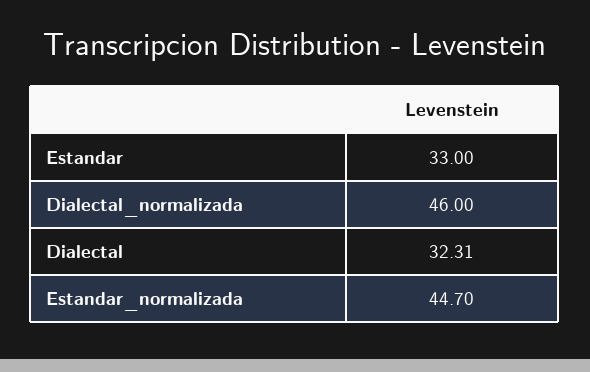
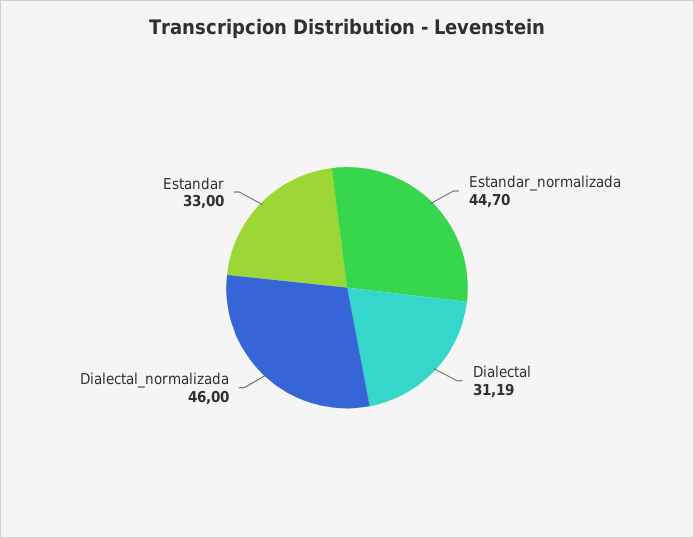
  {
    "Estandar": 33,
    "Dialectal_normalizada": 46,
-   "Dialectal": 32.31,
+   "Dialectal": 31.19,
    "Estandar_normalizada": 44.7
  }

